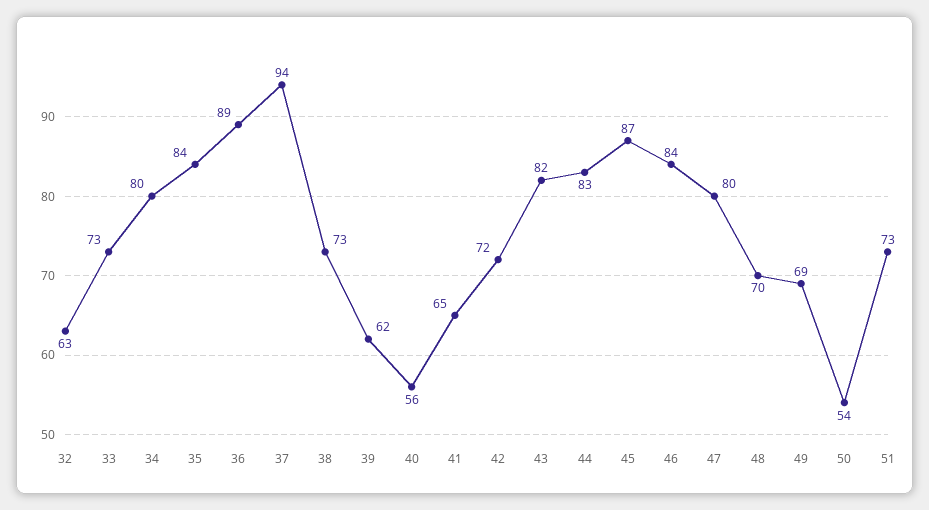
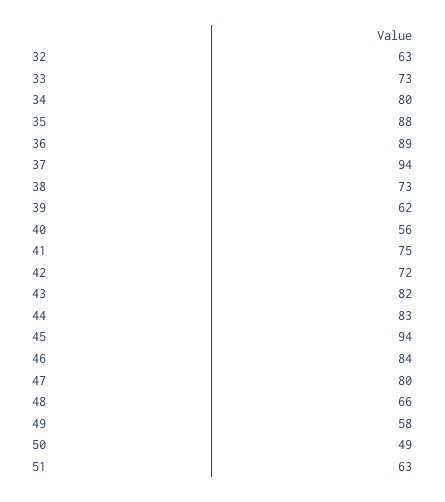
  {
    "32": 63,
    "33": 73,
    "34": 80,
-   "35": 84,
+   "35": 88,
    "36": 89,
    "37": 94,
    "38": 73,
    "39": 62,
    "40": 56,
-   "41": 65,
+   "41": 75,
    "42": 72,
    "43": 82,
    "44": 83,
-   "45": 87,
+   "45": 94,
    "46": 84,
    "47": 80,
-   "48": 70,
+   "48": 66,
-   "49": 69,
+   "49": 58,
-   "50": 54,
+   "50": 49,
-   "51": 73
+   "51": 63
  }

